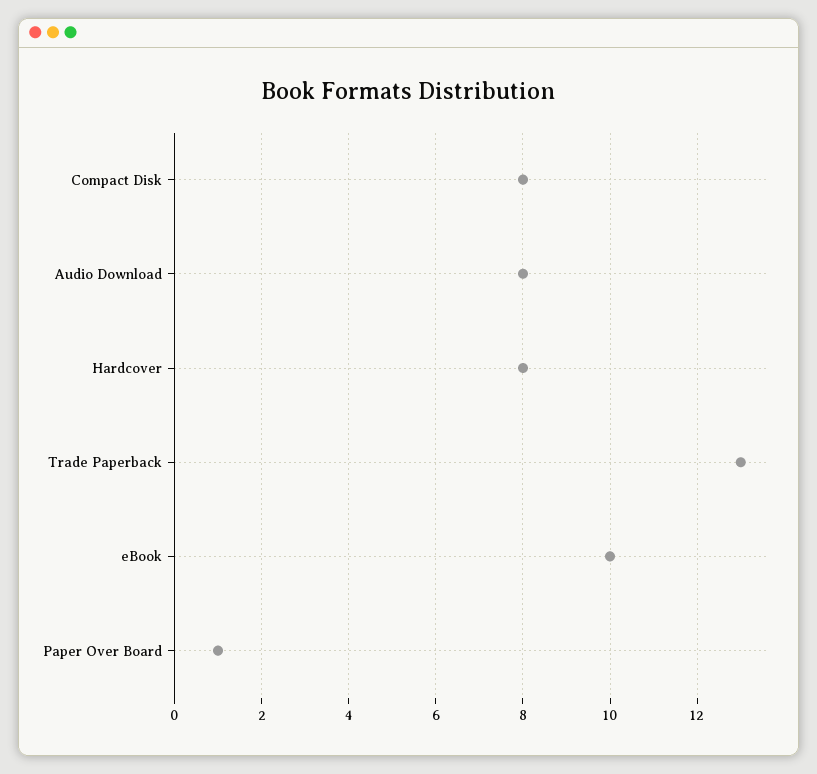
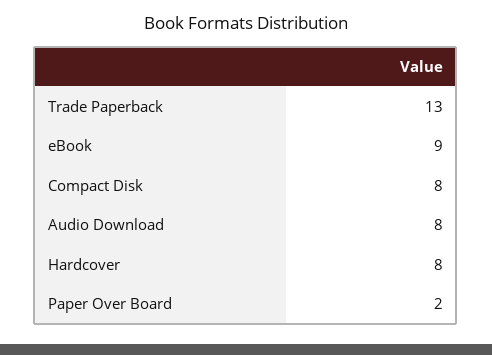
  {
    "Compact Disk": 8,
    "Audio Download": 8,
    "Hardcover": 8,
    "Trade Paperback": 13,
-   "eBook": 10,
+   "eBook": 9,
-   "Paper Over Board": 1
+   "Paper Over Board": 2
  }

